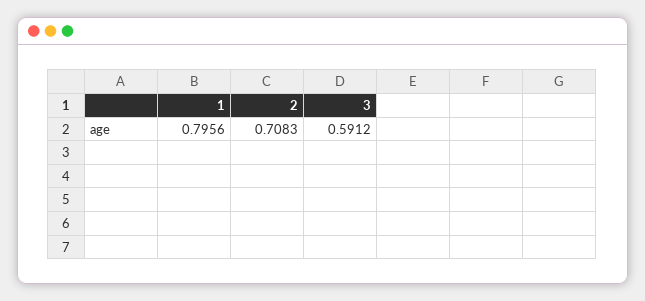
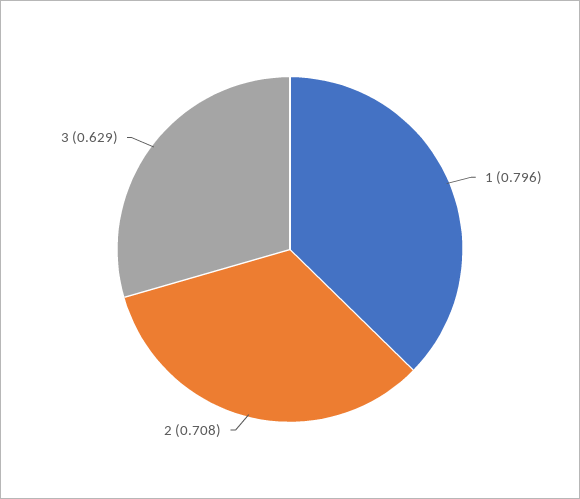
  {
    "1": 0.7956,
    "2": 0.7083,
-   "3": 0.5912
+   "3": 0.629
  }

